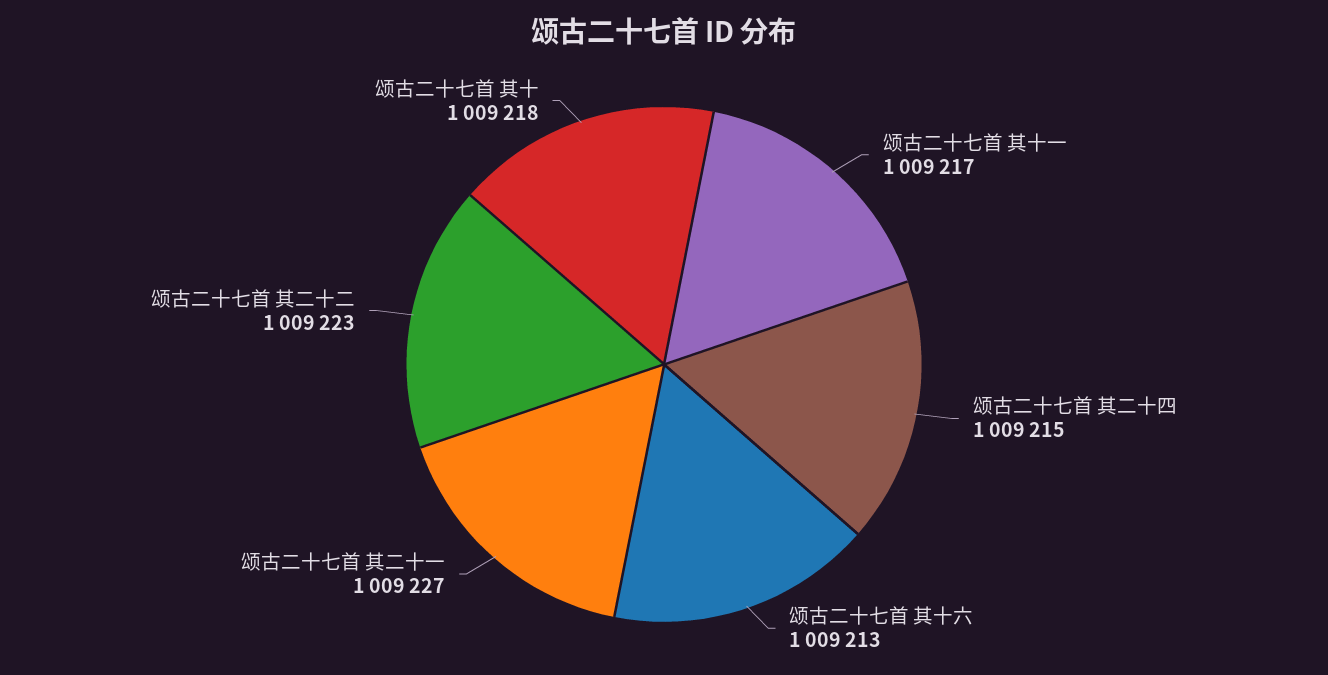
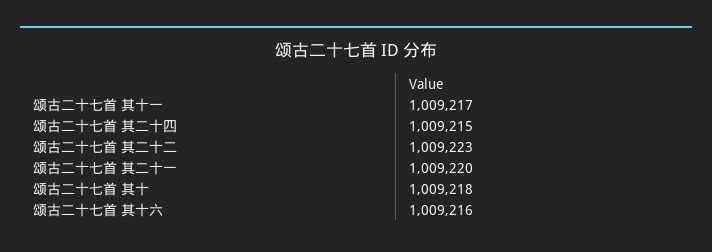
  {
    "颂古二十七首 其十一": 1009217,
    "颂古二十七首 其二十四": 1009215,
-   "颂古二十七首 其十六": 1009213,
+   "颂古二十七首 其十六": 1009216,
-   "颂古二十七首 其二十一": 1009227,
+   "颂古二十七首 其二十一": 1009220,
    "颂古二十七首 其二十二": 1009223,
    "颂古二十七首 其十": 1009218
  }

